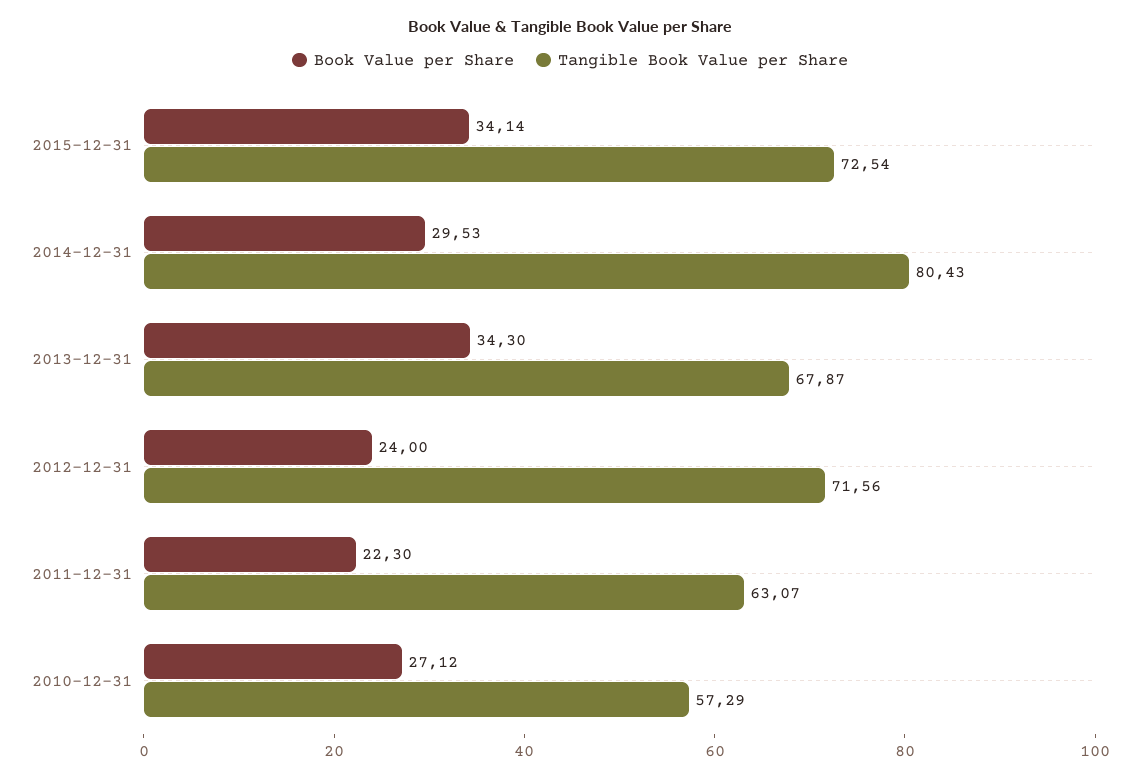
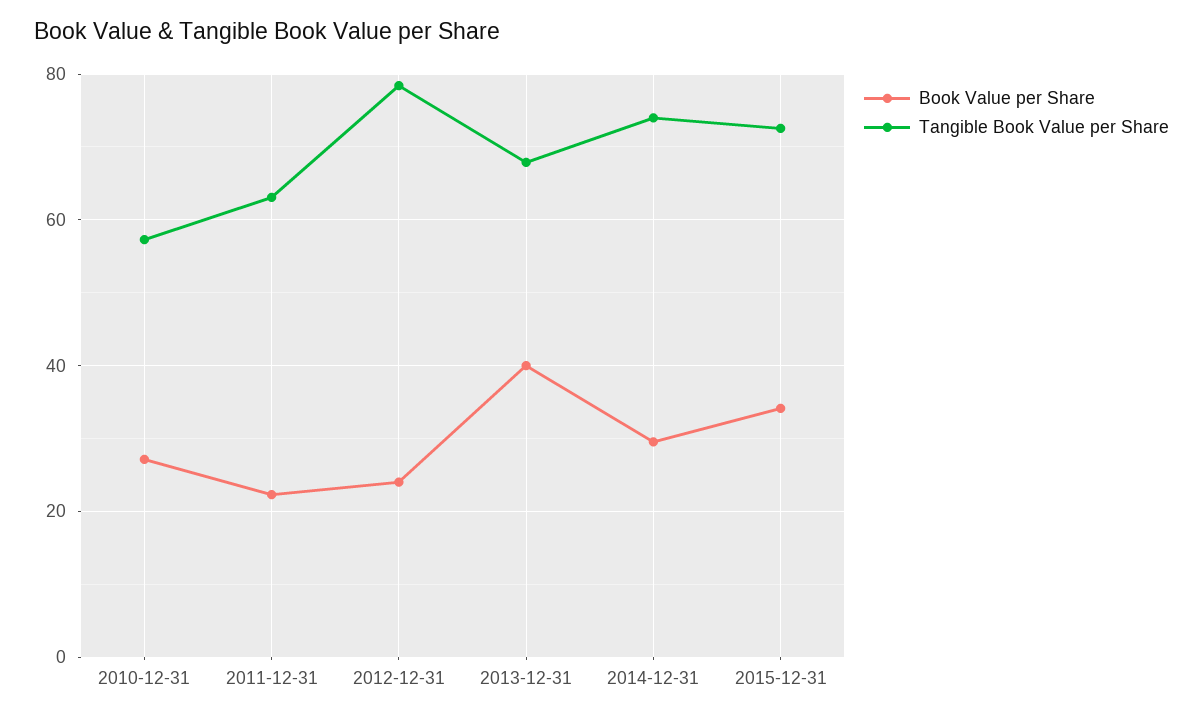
  {
    "Book Value per Share": {
      "2015-12-31": 34.14,
      "2014-12-31": 29.53,
-     "2013-12-31": 34.3,
+     "2013-12-31": 40,
      "2012-12-31": 24,
      "2011-12-31": 22.3,
      "2010-12-31": 27.12
    },
    "Tangible Book Value per Share": {
      "2015-12-31": 72.54,
-     "2014-12-31": 80.43,
+     "2014-12-31": 74,
      "2013-12-31": 67.87,
-     "2012-12-31": 71.56,
+     "2012-12-31": 78,
      "2011-12-31": 63.07,
      "2010-12-31": 57.29
    }
  }

